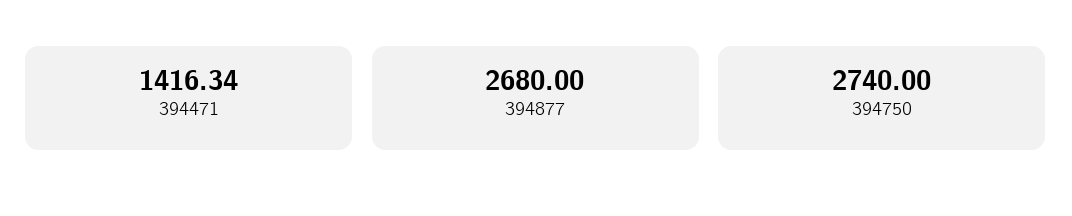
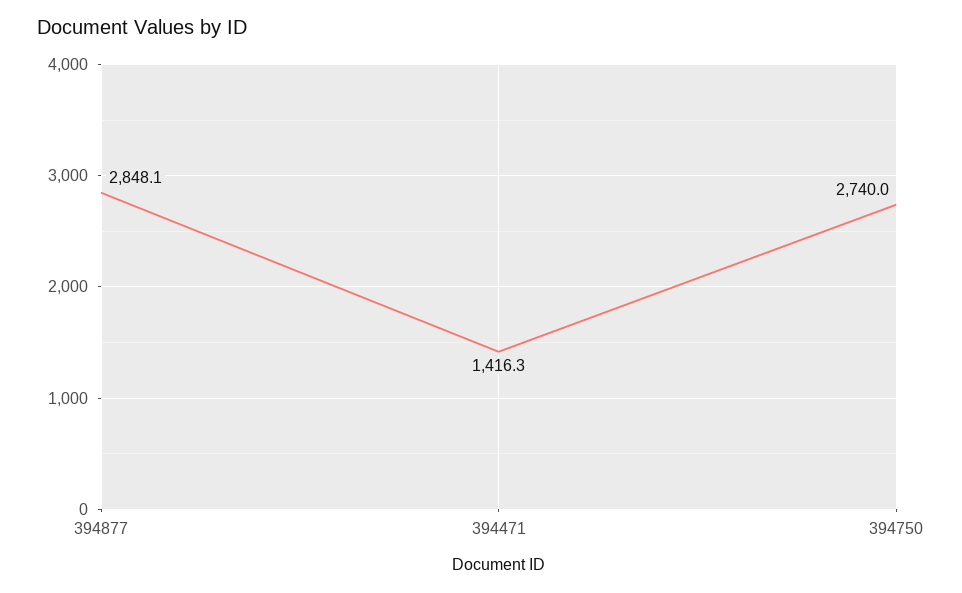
  {
    "394471": 1416.34,
-   "394877": 2680,
+   "394877": 2848.1,
    "394750": 2740
  }

